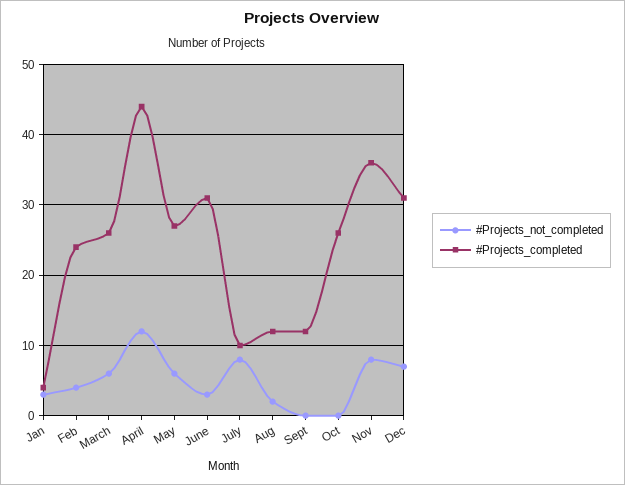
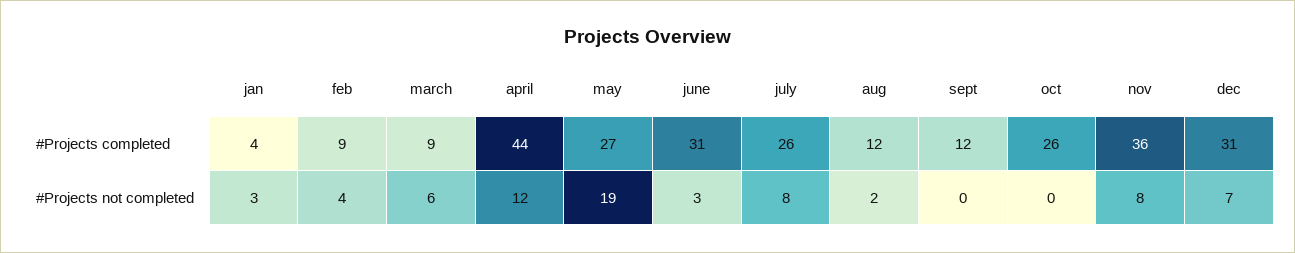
  {
    "#Projects_not_completed": {
      "Jan": 3,
      "Feb": 4,
      "March": 6,
      "April": 12,
-     "May": 6,
+     "May": 19,
      "June": 3,
      "July": 8,
      "Aug": 2,
      "Sept": 0,
      "Oct": 0,
      "Nov": 8,
      "Dec": 7
    },
    "#Projects_completed": {
      "Jan": 4,
-     "Feb": 24,
+     "Feb": 9,
-     "March": 26,
+     "March": 9,
      "April": 44,
      "May": 27,
      "June": 31,
-     "July": 10,
+     "July": 26,
      "Aug": 12,
      "Sept": 12,
      "Oct": 26,
      "Nov": 36,
      "Dec": 31
    }
  }

